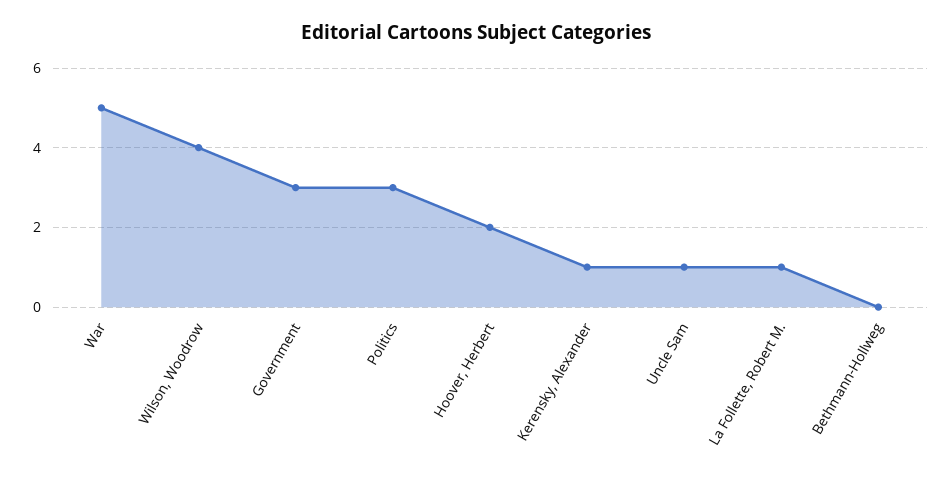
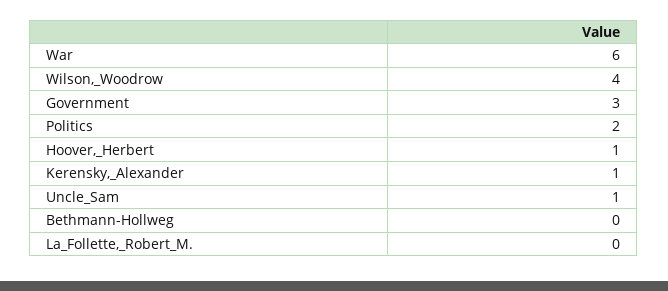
  {
-   "War": 5,
+   "War": 6,
    "Wilson, Woodrow": 4,
    "Government": 3,
-   "Politics": 3,
+   "Politics": 2,
-   "Hoover, Herbert": 2,
+   "Hoover, Herbert": 1,
    "Kerensky, Alexander": 1,
    "Uncle Sam": 1,
-   "La Follette, Robert M.": 1,
+   "La Follette, Robert M.": 0,
    "Bethmann-Hollweg": 0
  }

